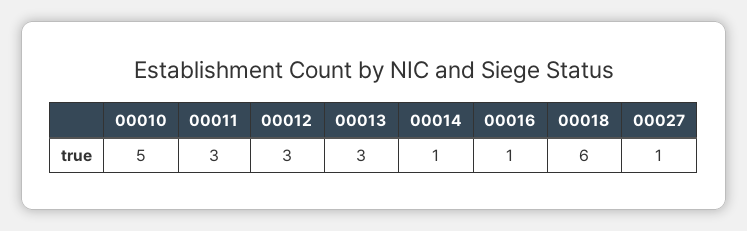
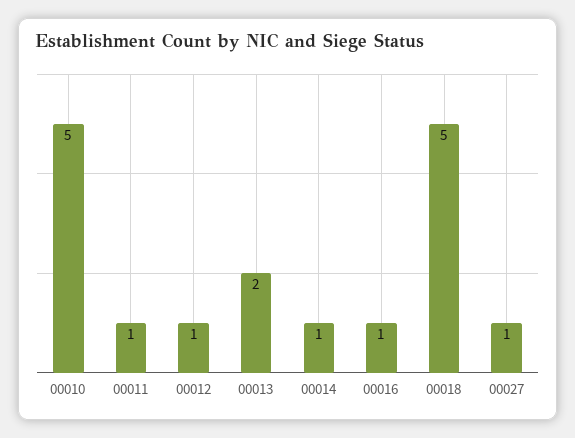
  {
    "00010": 5,
-   "00011": 3,
+   "00011": 1,
-   "00012": 3,
+   "00012": 1,
-   "00013": 3,
+   "00013": 2,
    "00014": 1,
    "00016": 1,
-   "00018": 6,
+   "00018": 5,
    "00027": 1
  }

